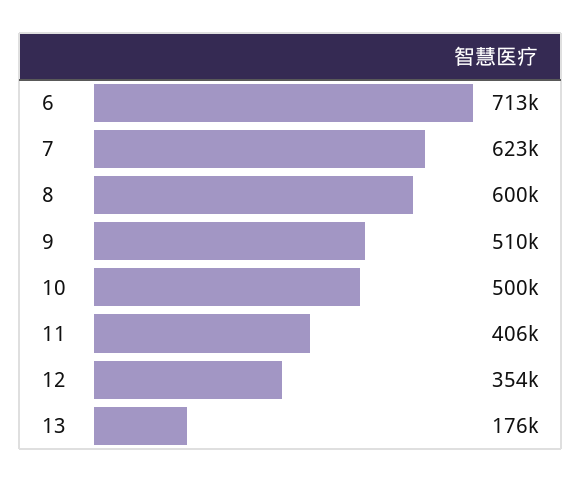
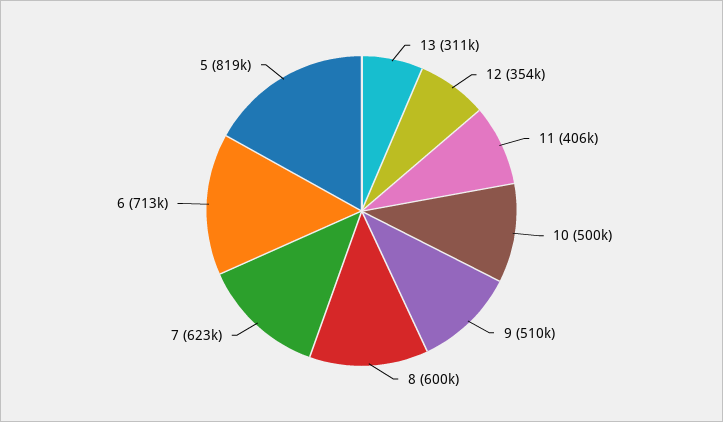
  {
    "6": 713000,
    "7": 623000,
    "8": 600000,
    "9": 510000,
    "10": 500000,
    "11": 406000,
    "12": 354000,
-   "13": 176000
+   "13": 311000,
+   "5": 819000
  }

